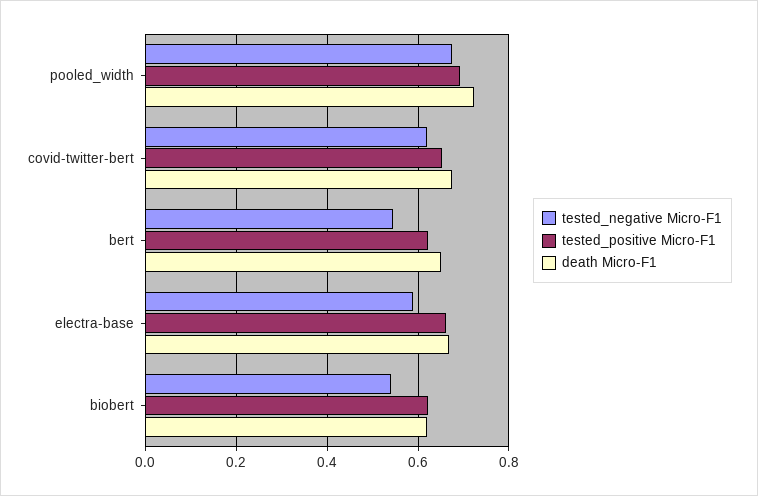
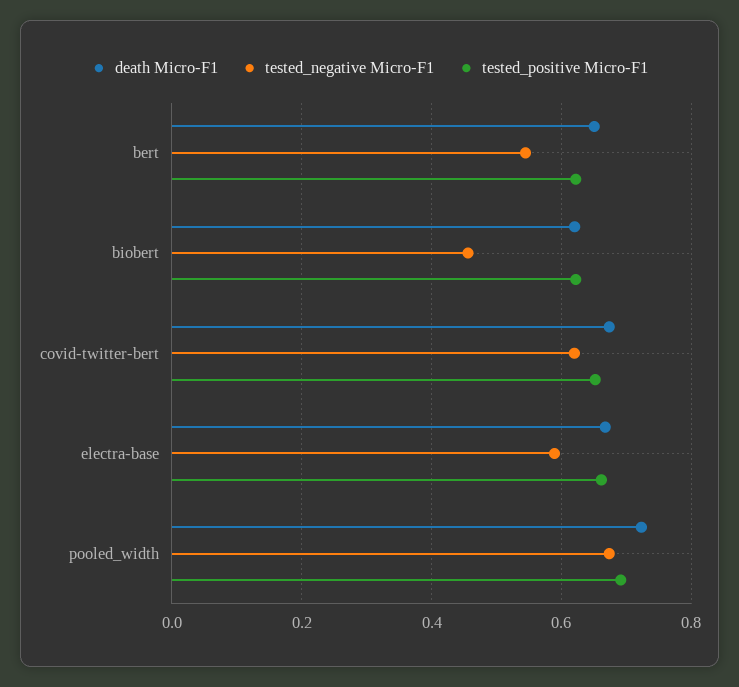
  {
    "tested_negative Micro-F1": {
      "pooled_width": 0.68,
      "covid-twitter-bert": 0.62,
      "bert": 0.54,
      "electra-base": 0.58,
-     "biobert": 0.54
+     "biobert": 0.46
    },
    "tested_positive Micro-F1": {
      "pooled_width": 0.7,
      "covid-twitter-bert": 0.66,
      "bert": 0.62,
      "electra-base": 0.66,
      "biobert": 0.62
    },
    "death Micro-F1": {
      "pooled_width": 0.72,
      "covid-twitter-bert": 0.68,
      "bert": 0.66,
      "electra-base": 0.66,
      "biobert": 0.62
    }
  }

